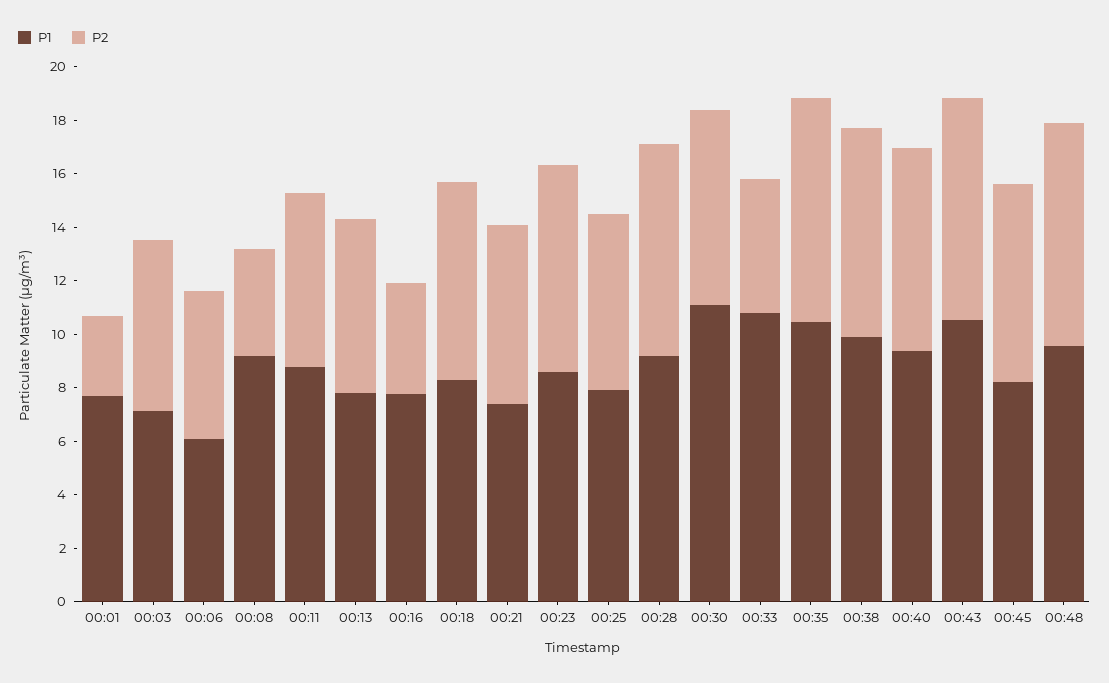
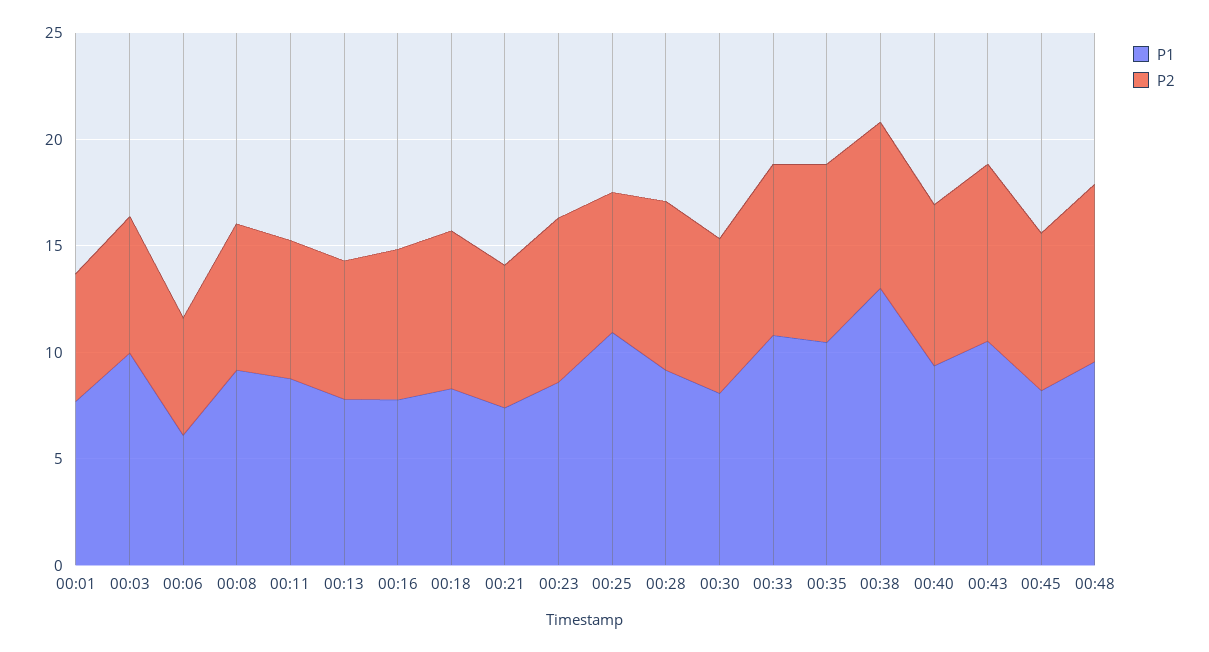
  {
    "P1": {
      "00:01": 7.5,
-     "00:03": 7,
+     "00:03": 10,
      "00:06": 6,
      "00:08": 9,
      "00:11": 9,
      "00:13": 8,
      "00:16": 8,
      "00:18": 8.5,
      "00:21": 7.5,
      "00:23": 8.5,
-     "00:25": 8,
+     "00:25": 11,
      "00:28": 9,
-     "00:30": 11,
+     "00:30": 8,
      "00:33": 11,
      "00:35": 10.5,
-     "00:38": 10,
+     "00:38": 13,
      "00:40": 9.5,
      "00:43": 10.5,
      "00:45": 8,
      "00:48": 9.5
    },
    "P2": {
-     "00:01": 3,
+     "00:01": 6,
      "00:03": 6.5,
      "00:06": 5.5,
-     "00:08": 4,
+     "00:08": 7,
      "00:11": 6.5,
      "00:13": 6.5,
-     "00:16": 4,
+     "00:16": 7,
      "00:18": 7.5,
      "00:21": 6.5,
      "00:23": 7.5,
      "00:25": 6.5,
      "00:28": 8,
      "00:30": 7.5,
-     "00:33": 5,
+     "00:33": 8,
      "00:35": 8.5,
      "00:38": 8,
      "00:40": 7.5,
      "00:43": 8.5,
      "00:45": 7.5,
      "00:48": 8.5
    }
  }

